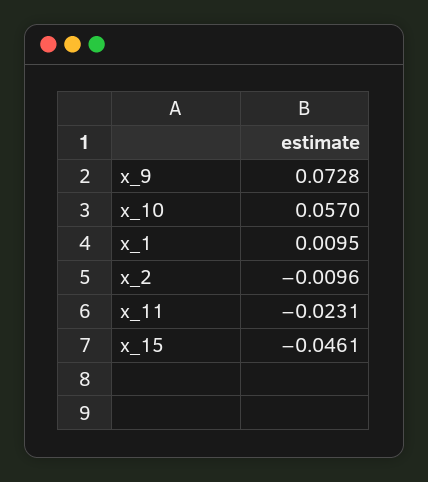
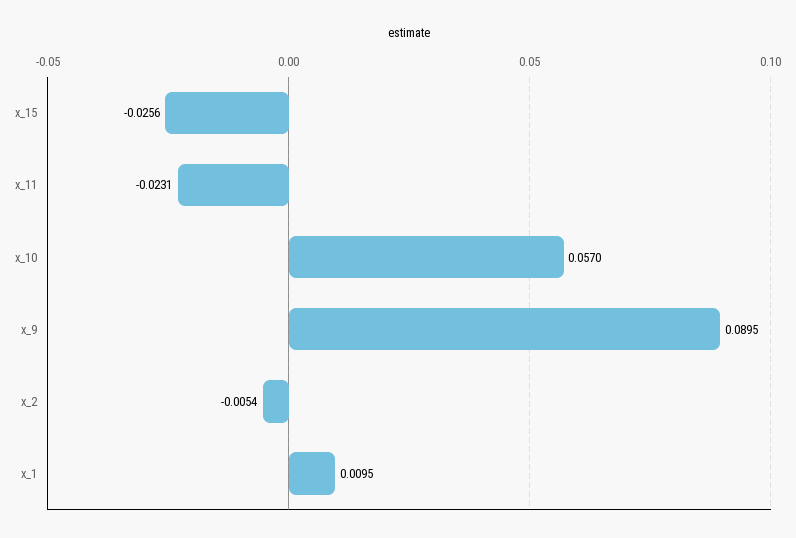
  {
-   "x_9": 0.0728,
+   "x_9": 0.0895,
    "x_10": 0.057,
    "x_1": 0.0095,
-   "x_2": -0.0096,
+   "x_2": -0.0054,
    "x_11": -0.0231,
-   "x_15": -0.0461
+   "x_15": -0.0256
  }

